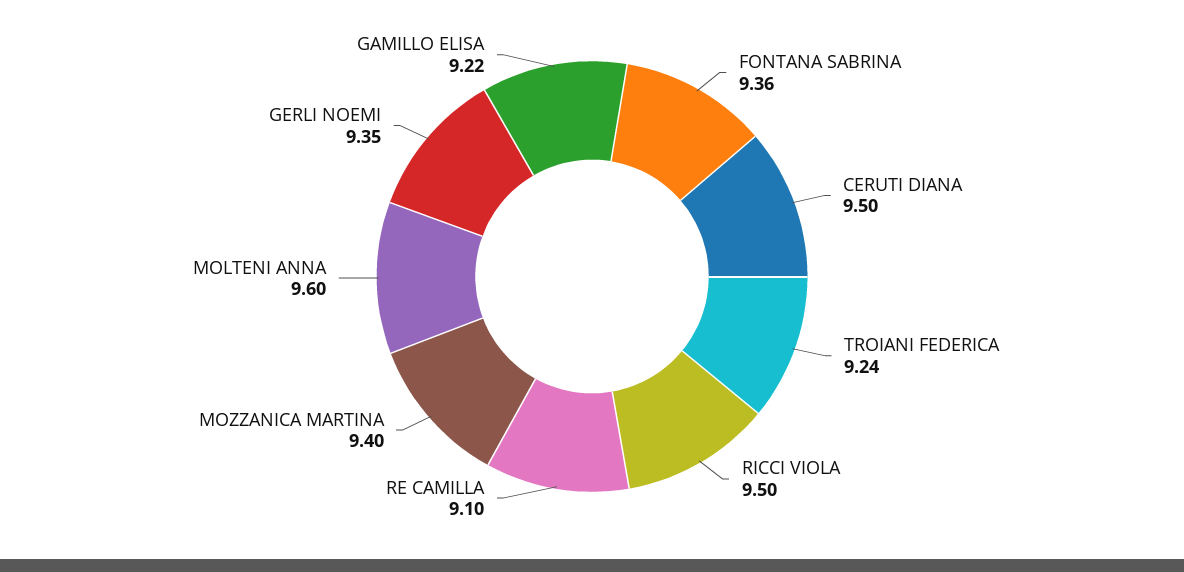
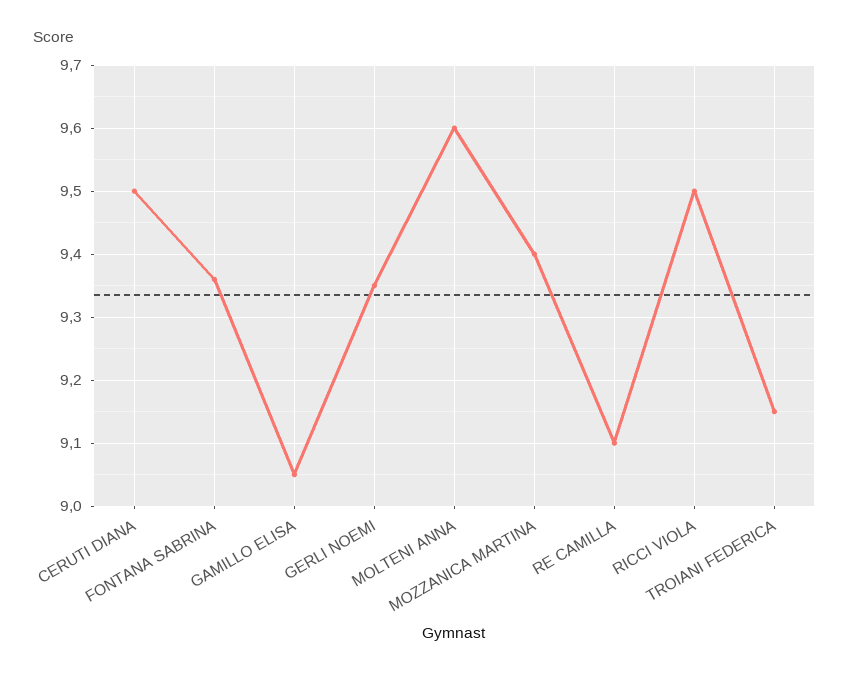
  {
    "FONTANA SABRINA": 9.36,
    "CERUTI DIANA": 9.5,
-   "TROIANI FEDERICA": 9.24,
+   "TROIANI FEDERICA": 9.15,
    "RICCI VIOLA": 9.5,
    "RE CAMILLA": 9.1,
    "MOZZANICA MARTINA": 9.4,
    "MOLTENI ANNA": 9.6,
    "GERLI NOEMI": 9.35,
-   "GAMILLO ELISA": 9.22
+   "GAMILLO ELISA": 9.05
  }

